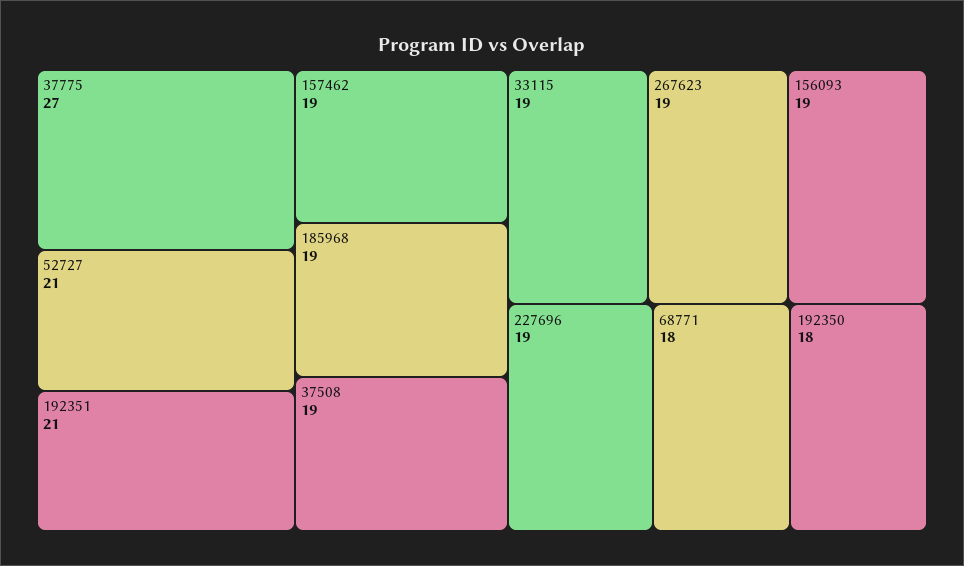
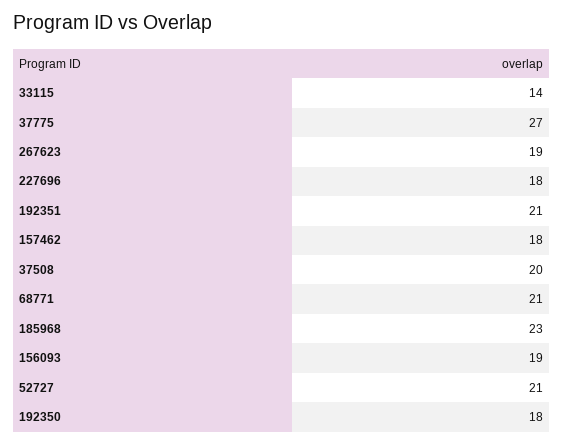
  {
    "37775": 27,
    "52727": 21,
    "192351": 21,
-   "157462": 19,
+   "157462": 18,
-   "185968": 19,
+   "185968": 23,
-   "37508": 19,
+   "37508": 20,
-   "33115": 19,
+   "33115": 14,
    "267623": 19,
    "156093": 19,
-   "227696": 19,
+   "227696": 18,
-   "68771": 18,
+   "68771": 21,
    "192350": 18
  }

